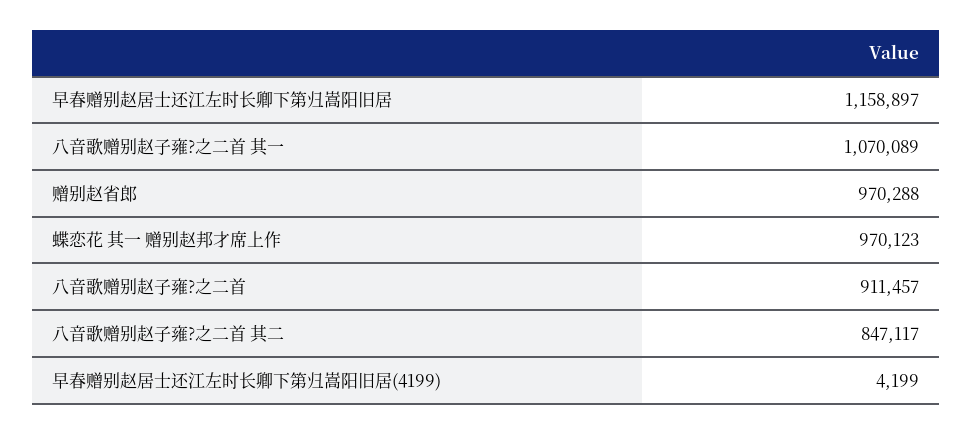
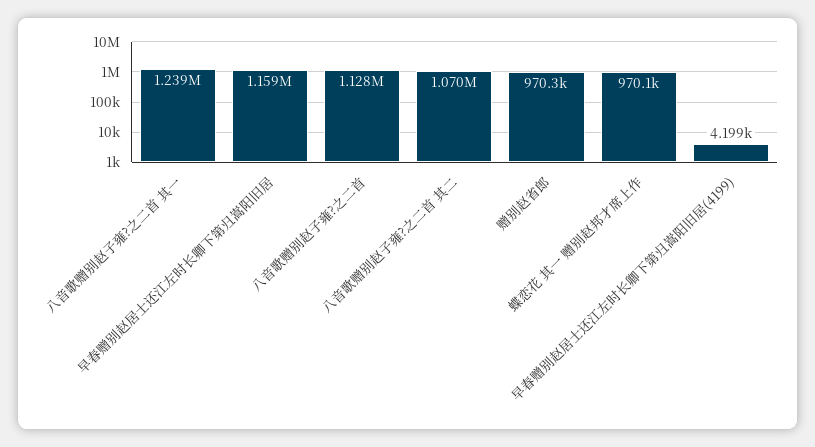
  {
    "早春赠别赵居士还江左时长卿下第归嵩阳旧居": 1158897,
-   "八音歌赠别赵子雍?之二首 其一": 1070089,
+   "八音歌赠别赵子雍?之二首 其一": 1239000,
    "赠别赵省郎": 970288,
    "蝶恋花 其一 赠别赵邦才席上作": 970123,
-   "八音歌赠别赵子雍?之二首": 911457,
+   "八音歌赠别赵子雍?之二首": 1128000,
-   "八音歌赠别赵子雍?之二首 其二": 847117,
+   "八音歌赠别赵子雍?之二首 其二": 1070000,
    "早春赠别赵居士还江左时长卿下第归嵩阳旧居(4199)": 4199
  }

